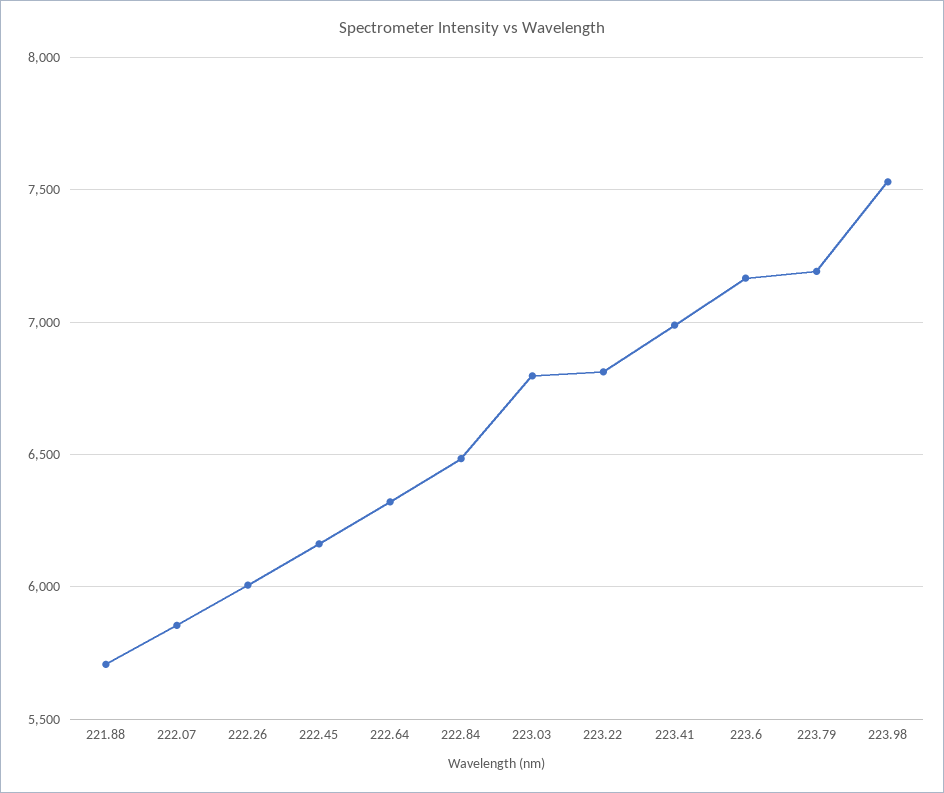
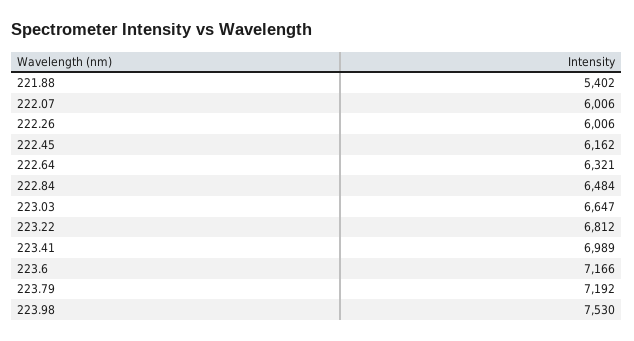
  {
-   "221.88": 5700,
+   "221.88": 5402,
-   "222.07": 5850,
+   "222.07": 6006,
    "222.26": 6006,
    "222.45": 6162,
    "222.64": 6321,
    "222.84": 6484,
-   "223.03": 6800,
+   "223.03": 6647,
    "223.22": 6812,
    "223.41": 6989,
    "223.6": 7166,
    "223.79": 7192,
    "223.98": 7530
  }

